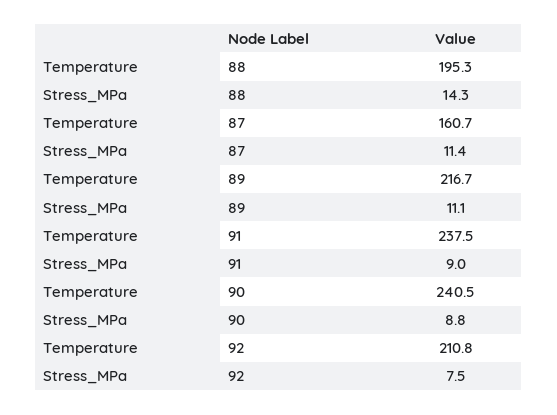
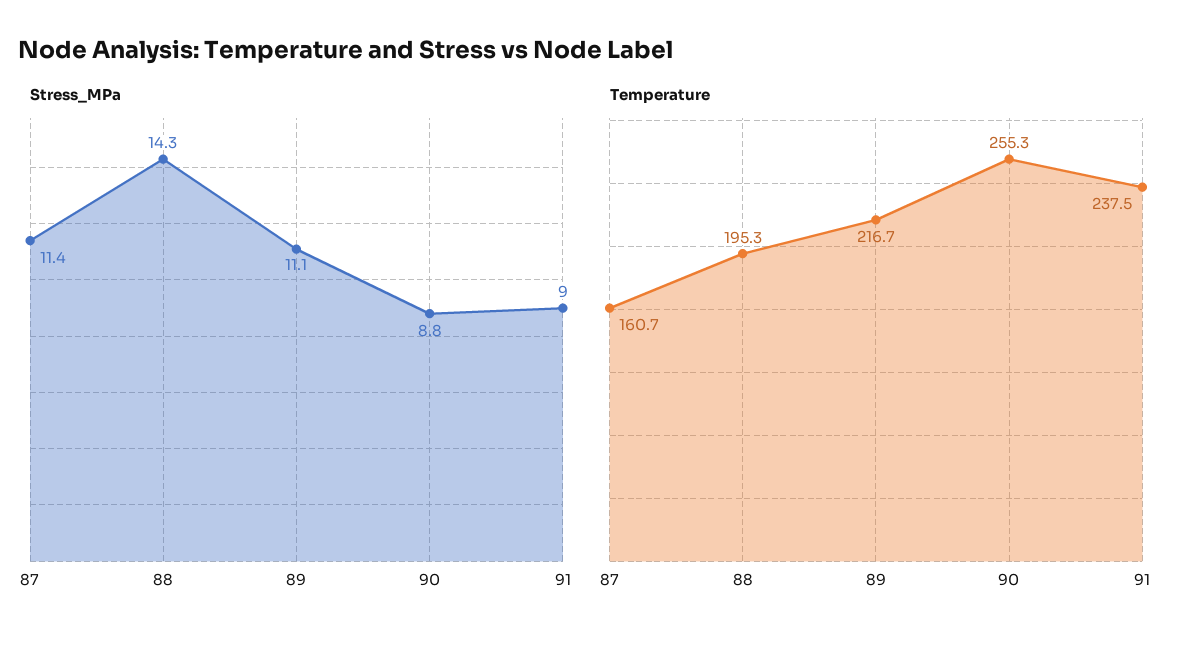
  {
    "Temperature": {
      "88": 195.3,
      "87": 160.7,
      "89": 216.7,
      "91": 237.5,
-     "90": 240.5,
+     "90": 255.3
-     "92": 210.8
    },
    "Stress_MPa": {
      "88": 14.3,
      "87": 11.4,
      "89": 11.1,
      "91": 9,
-     "90": 8.8,
+     "90": 8.8
-     "92": 7.5
    }
  }

